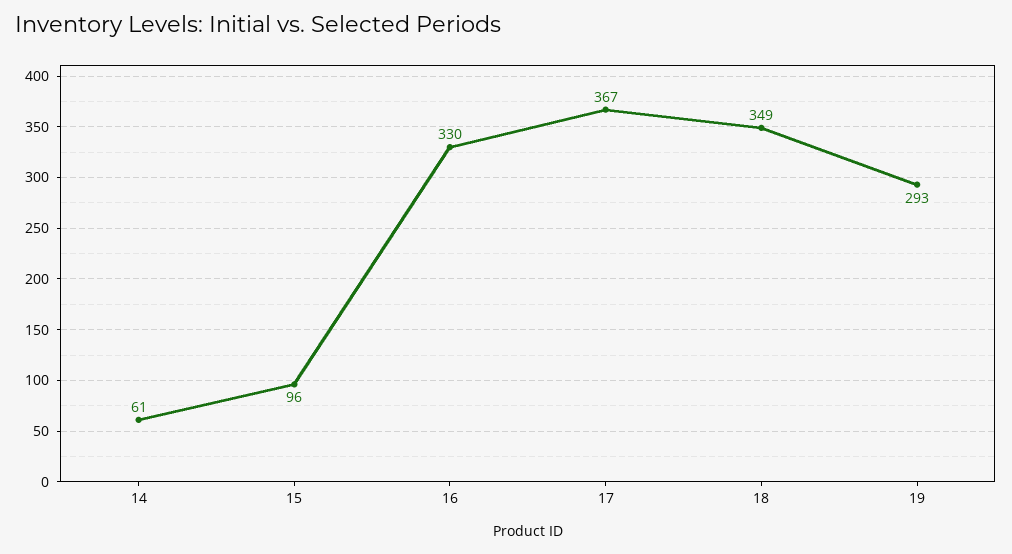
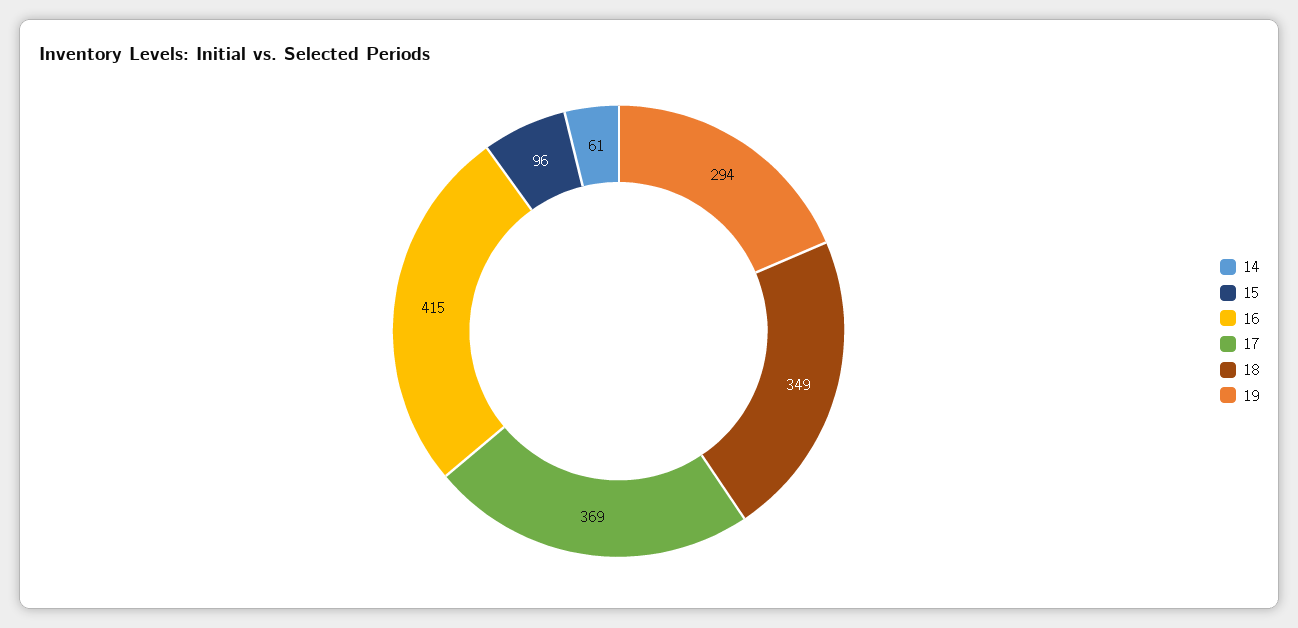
  {
    "14": 61,
    "15": 96,
-   "16": 330,
+   "16": 415,
-   "17": 367,
+   "17": 369,
    "18": 349,
-   "19": 293
+   "19": 294
  }

